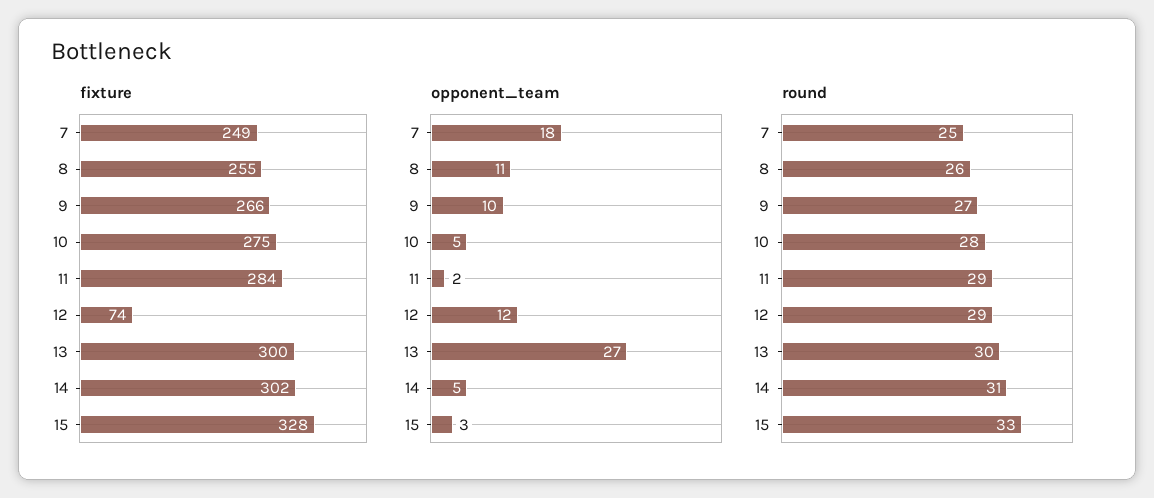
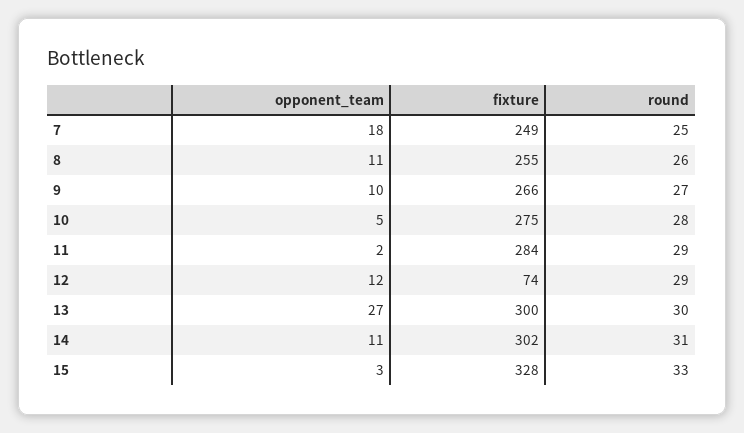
  {
    "fixture": {
      "7": 249,
      "8": 255,
      "9": 266,
      "10": 275,
      "11": 284,
      "12": 74,
      "13": 300,
      "14": 302,
      "15": 328
    },
    "opponent_team": {
      "7": 18,
      "8": 11,
      "9": 10,
      "10": 5,
      "11": 2,
      "12": 12,
      "13": 27,
-     "14": 5,
+     "14": 11,
      "15": 3
    },
    "round": {
      "7": 25,
      "8": 26,
      "9": 27,
      "10": 28,
      "11": 29,
      "12": 29,
      "13": 30,
      "14": 31,
      "15": 33
    }
  }

